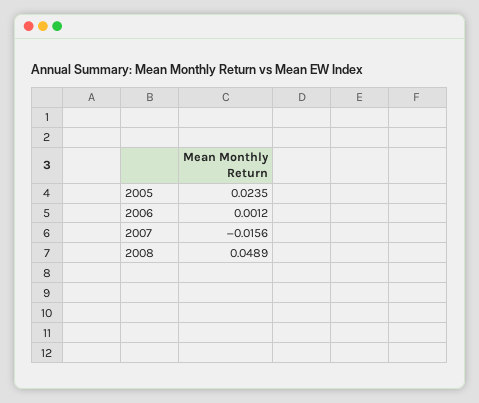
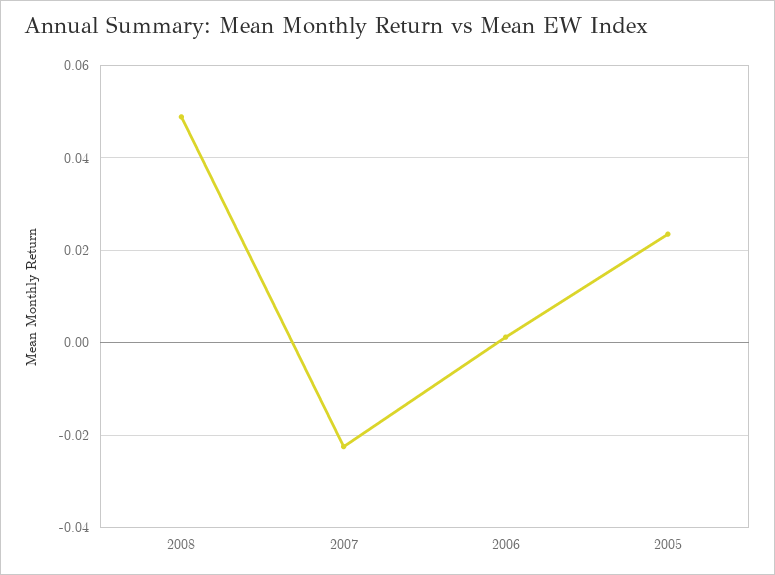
  {
    "2005": 0.0235,
    "2006": 0.0012,
-   "2007": -0.0156,
+   "2007": -0.022,
    "2008": 0.0489
  }

